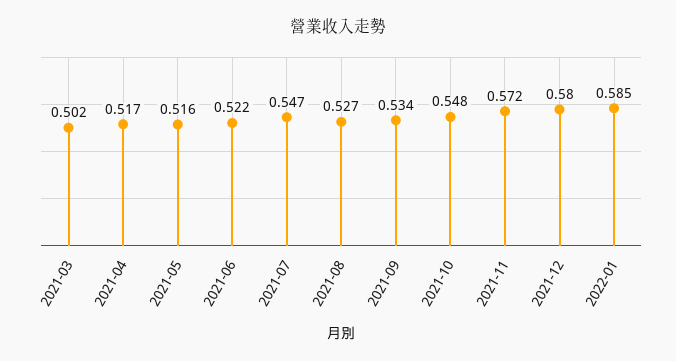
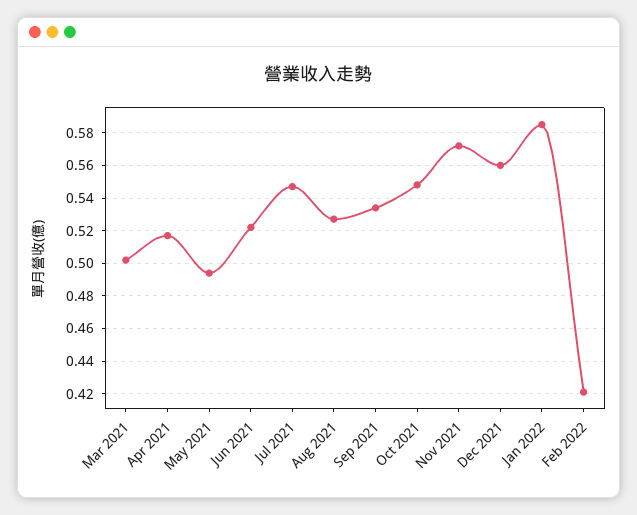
  {
    "2021-03": 0.502,
    "2021-04": 0.517,
-   "2021-05": 0.516,
+   "2021-05": 0.495,
    "2021-06": 0.522,
    "2021-07": 0.547,
    "2021-08": 0.527,
    "2021-09": 0.534,
    "2021-10": 0.548,
    "2021-11": 0.572,
-   "2021-12": 0.58,
+   "2021-12": 0.56,
-   "2022-01": 0.585
+   "2022-01": 0.585,
+   "Feb 2022": 0.42
  }

